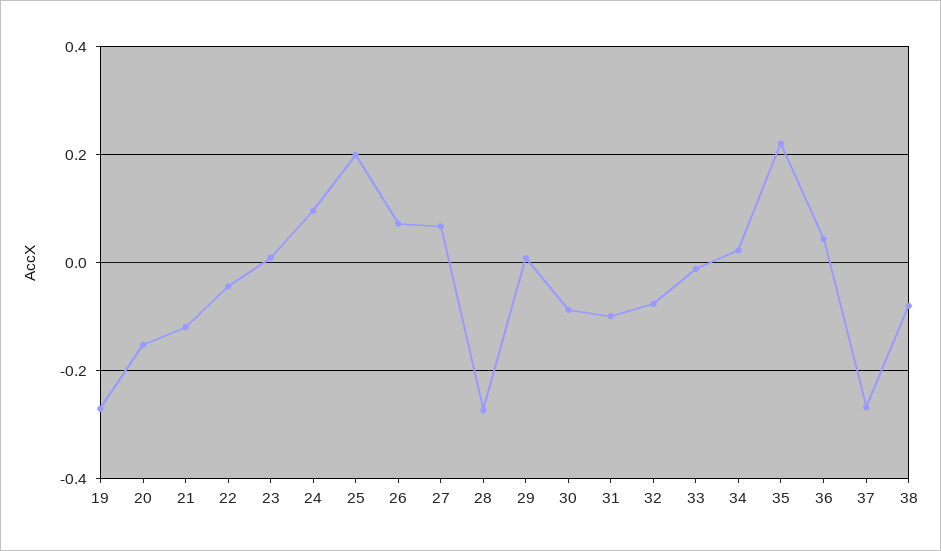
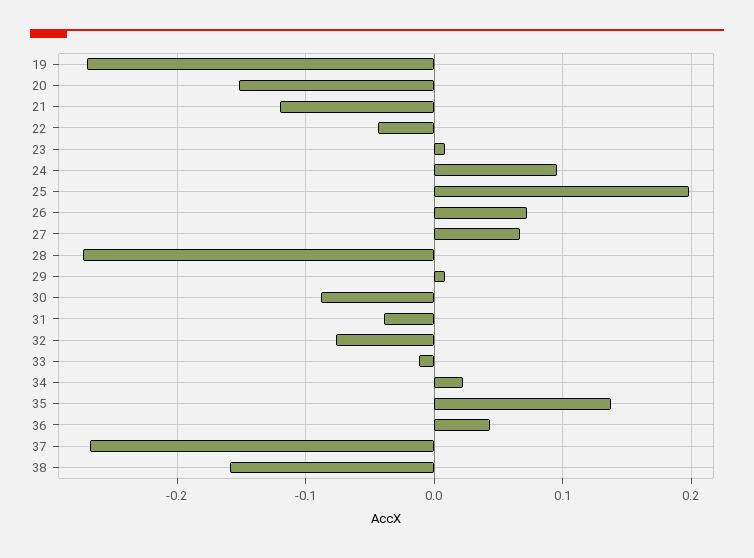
  {
    "19": -0.27,
    "20": -0.15,
    "21": -0.12,
    "22": -0.04,
    "23": 0.01,
    "24": 0.1,
    "25": 0.2,
    "26": 0.07,
    "27": 0.07,
    "28": -0.27,
    "29": 0.01,
    "30": -0.09,
-   "31": -0.1,
+   "31": -0.04,
    "32": -0.08,
    "33": -0.01,
    "34": 0.02,
-   "35": 0.22,
+   "35": 0.14,
    "36": 0.04,
    "37": -0.27,
-   "38": -0.08
+   "38": -0.16
  }

